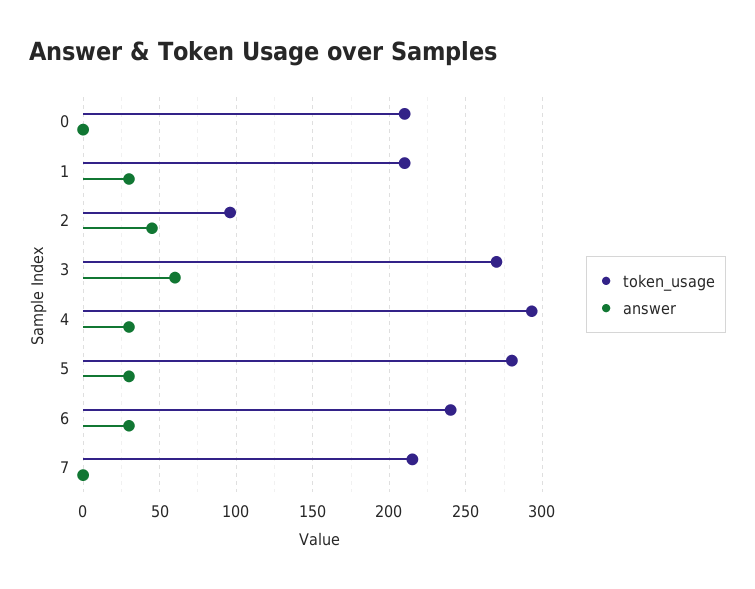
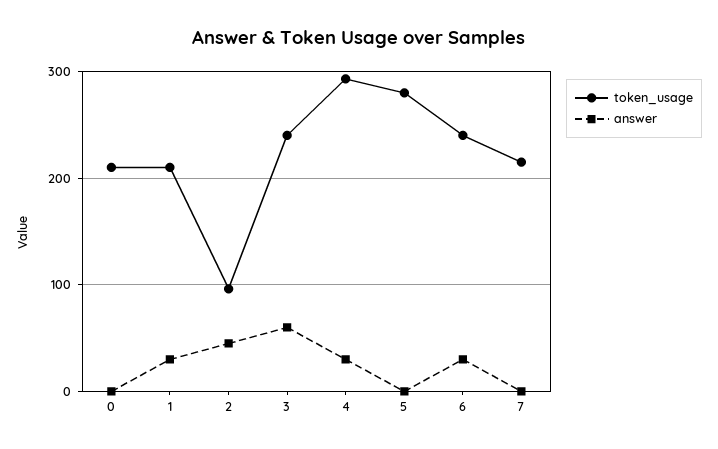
  {
    "token_usage": {
      "0": 210,
      "1": 210,
      "2": 95,
-     "3": 270,
+     "3": 240,
      "4": 295,
      "5": 280,
      "6": 240,
      "7": 215
    },
    "answer": {
      "0": 0,
      "1": 30,
      "2": 45,
      "3": 60,
      "4": 30,
-     "5": 30,
+     "5": 0,
      "6": 30,
      "7": 0
    }
  }

